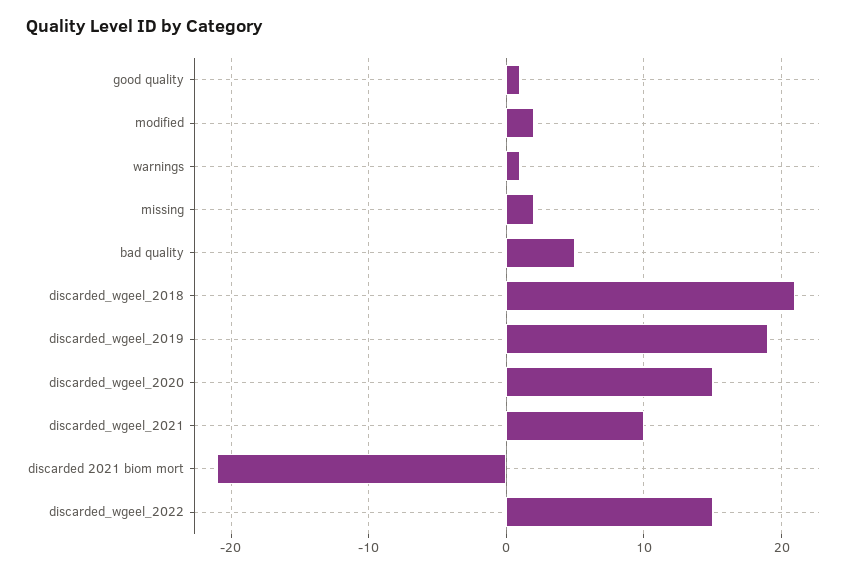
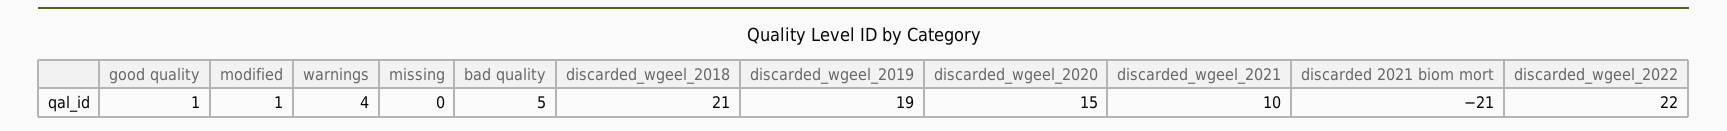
  {
    "good quality": 1,
-   "modified": 2,
+   "modified": 1,
-   "warnings": 1,
+   "warnings": 4,
-   "missing": 2,
+   "missing": 0,
    "bad quality": 5,
    "discarded_wgeel_2018": 21,
    "discarded_wgeel_2019": 19,
    "discarded_wgeel_2020": 15,
    "discarded_wgeel_2021": 10,
    "discarded 2021 biom mort": -21,
-   "discarded_wgeel_2022": 15
+   "discarded_wgeel_2022": 22
  }

